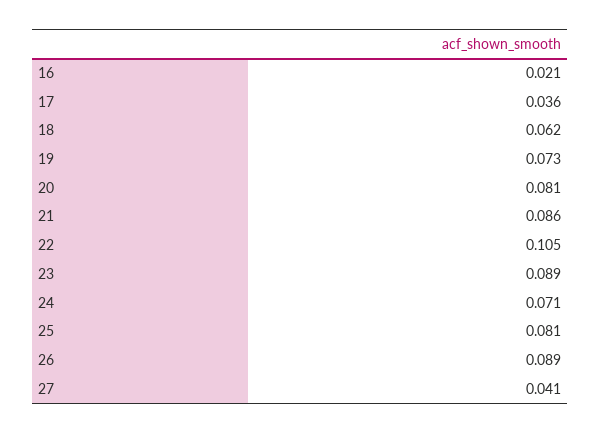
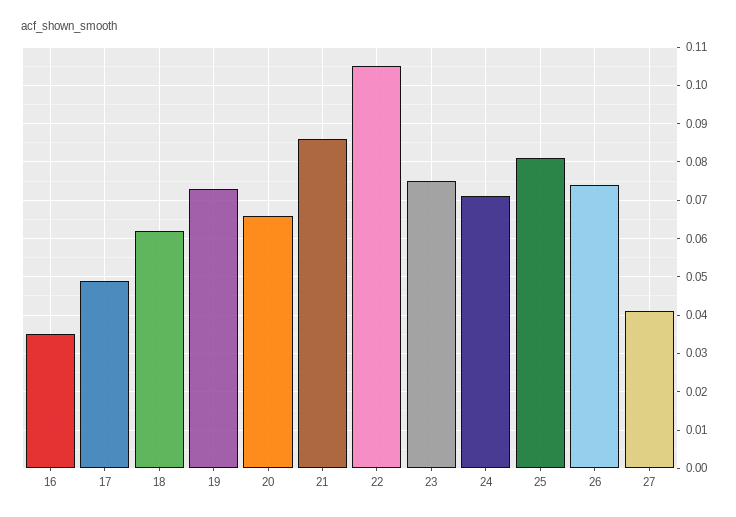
  {
-   "16": 0.021,
+   "16": 0.035,
-   "17": 0.036,
+   "17": 0.05,
    "18": 0.062,
    "19": 0.073,
-   "20": 0.081,
+   "20": 0.065,
    "21": 0.086,
    "22": 0.105,
-   "23": 0.089,
+   "23": 0.075,
    "24": 0.071,
    "25": 0.081,
-   "26": 0.089,
+   "26": 0.075,
    "27": 0.041
  }

